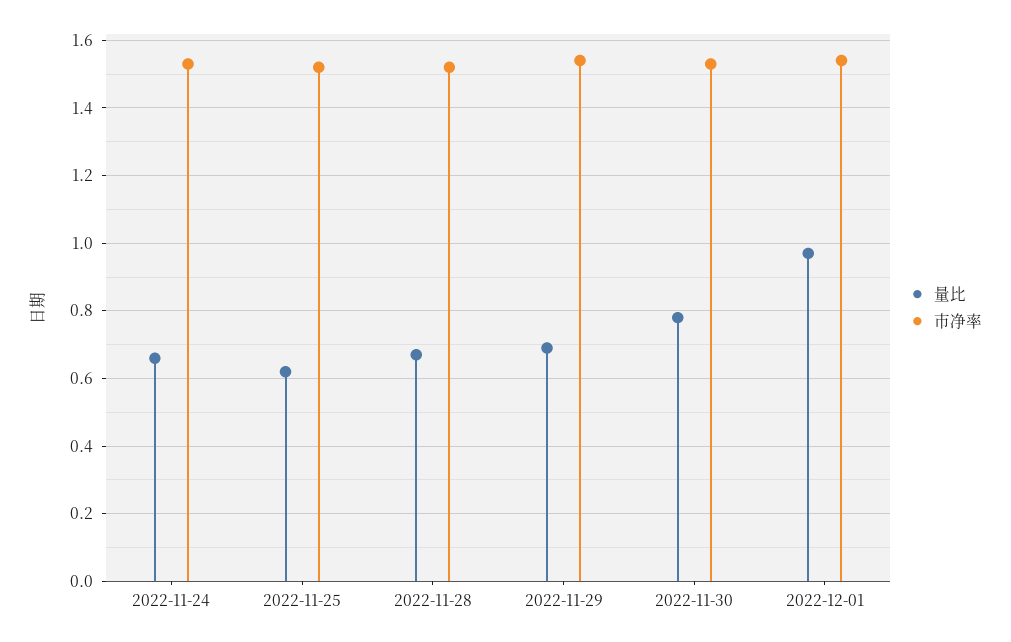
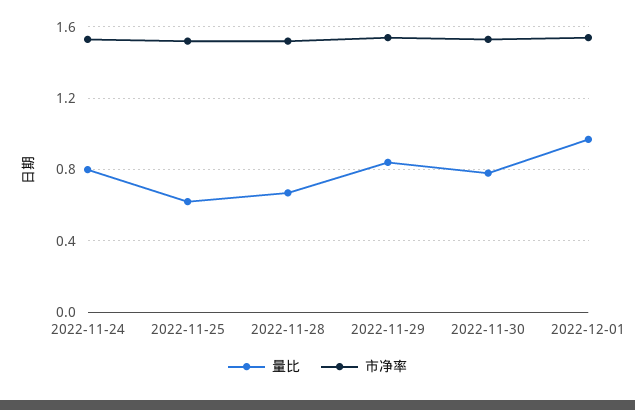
  {
    "量比": {
-     "2022-11-24": 0.65,
+     "2022-11-24": 0.8,
      "2022-11-25": 0.6,
      "2022-11-28": 0.65,
-     "2022-11-29": 0.7,
+     "2022-11-29": 0.85,
      "2022-11-30": 0.8,
      "2022-12-01": 0.95
    },
    "市净率": {
      "2022-11-24": 1.55,
      "2022-11-25": 1.5,
      "2022-11-28": 1.5,
      "2022-11-29": 1.55,
      "2022-11-30": 1.55,
      "2022-12-01": 1.55
    }
  }

